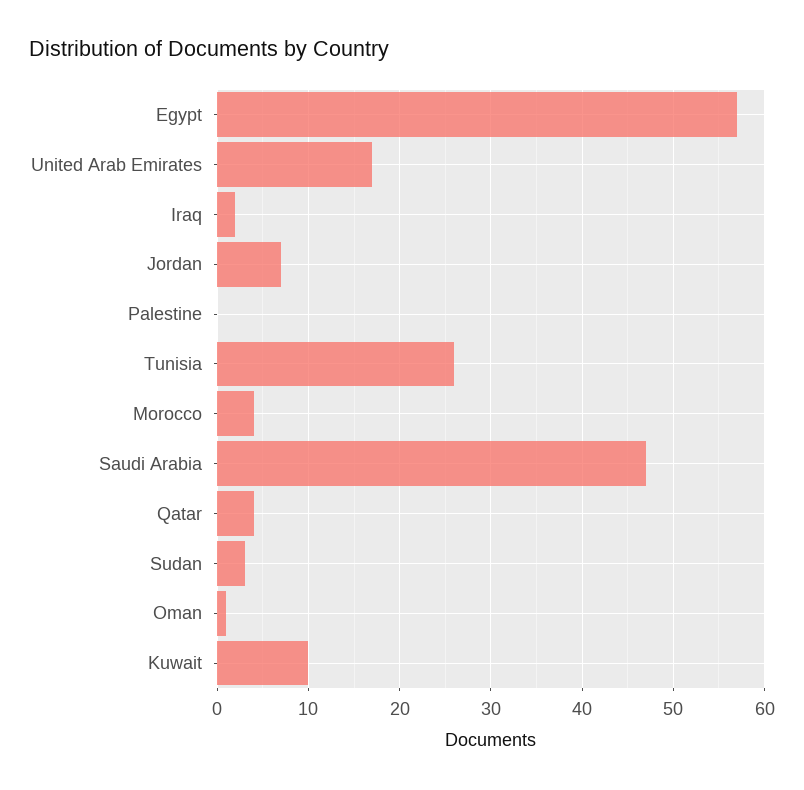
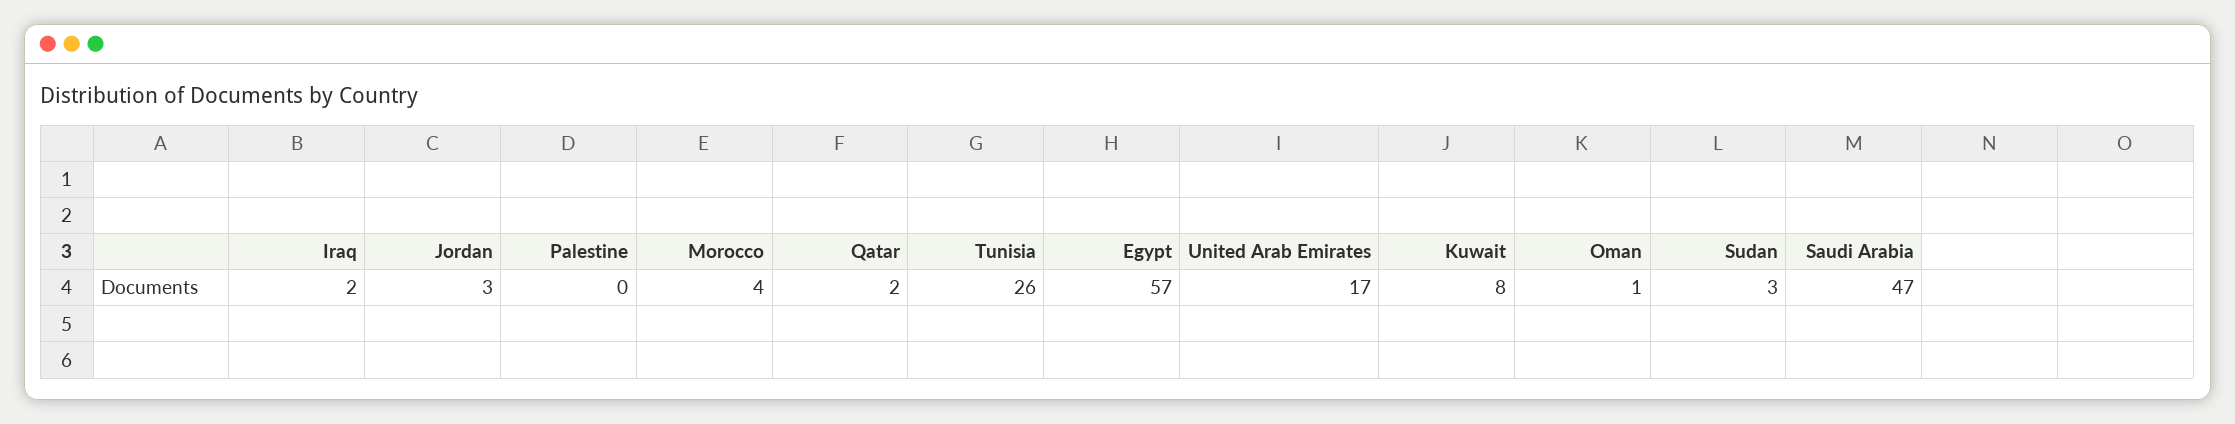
  {
    "Egypt": 57,
    "United Arab Emirates": 17,
    "Iraq": 2,
-   "Jordan": 7,
+   "Jordan": 3,
    "Palestine": 0,
    "Tunisia": 26,
    "Morocco": 4,
    "Saudi Arabia": 47,
-   "Qatar": 4,
+   "Qatar": 2,
    "Sudan": 3,
    "Oman": 1,
-   "Kuwait": 10
+   "Kuwait": 8
  }

